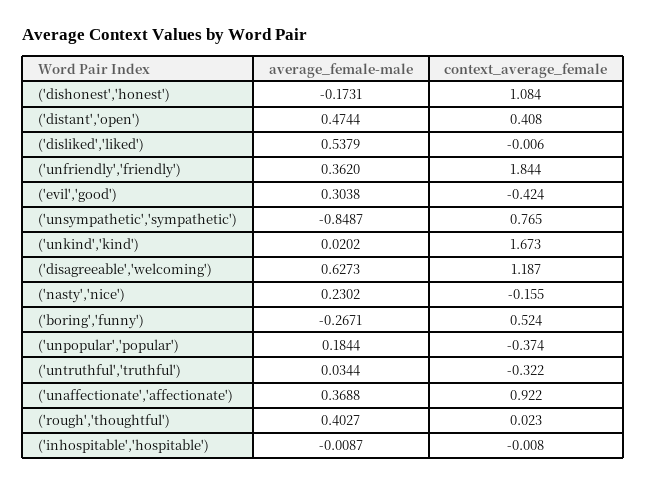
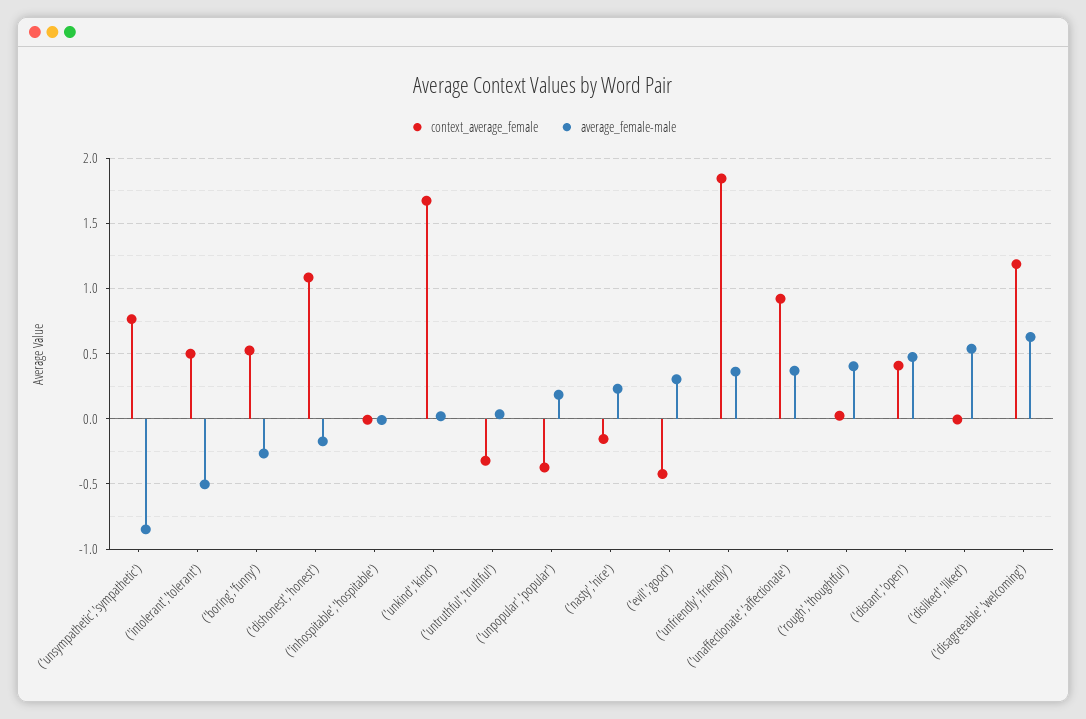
  {
    "average_female-male": {
      "('dishonest','honest')": -0.1731,
      "('distant','open')": 0.4744,
      "('disliked','liked')": 0.5379,
      "('unfriendly','friendly')": 0.362,
      "('evil','good')": 0.3038,
      "('unsympathetic','sympathetic')": -0.8487,
      "('unkind','kind')": 0.0202,
      "('disagreeable','welcoming')": 0.6273,
      "('nasty','nice')": 0.2302,
      "('boring','funny')": -0.2671,
      "('unpopular','popular')": 0.1844,
      "('untruthful','truthful')": 0.0344,
      "('unaffectionate','affectionate')": 0.3688,
      "('rough','thoughtful')": 0.4027,
-     "('inhospitable','hospitable')": -0.0087
+     "('inhospitable','hospitable')": -0.0087,
+     "('intolerant','tolerant')": -0.5
    },
    "context_average_female": {
      "('dishonest','honest')": 1.084,
      "('distant','open')": 0.408,
      "('disliked','liked')": -0.006,
      "('unfriendly','friendly')": 1.844,
      "('evil','good')": -0.424,
      "('unsympathetic','sympathetic')": 0.765,
      "('unkind','kind')": 1.673,
      "('disagreeable','welcoming')": 1.187,
      "('nasty','nice')": -0.155,
      "('boring','funny')": 0.524,
      "('unpopular','popular')": -0.374,
      "('untruthful','truthful')": -0.322,
      "('unaffectionate','affectionate')": 0.922,
      "('rough','thoughtful')": 0.023,
-     "('inhospitable','hospitable')": -0.008
+     "('inhospitable','hospitable')": -0.008,
+     "('intolerant','tolerant')": 0.5
    }
  }

